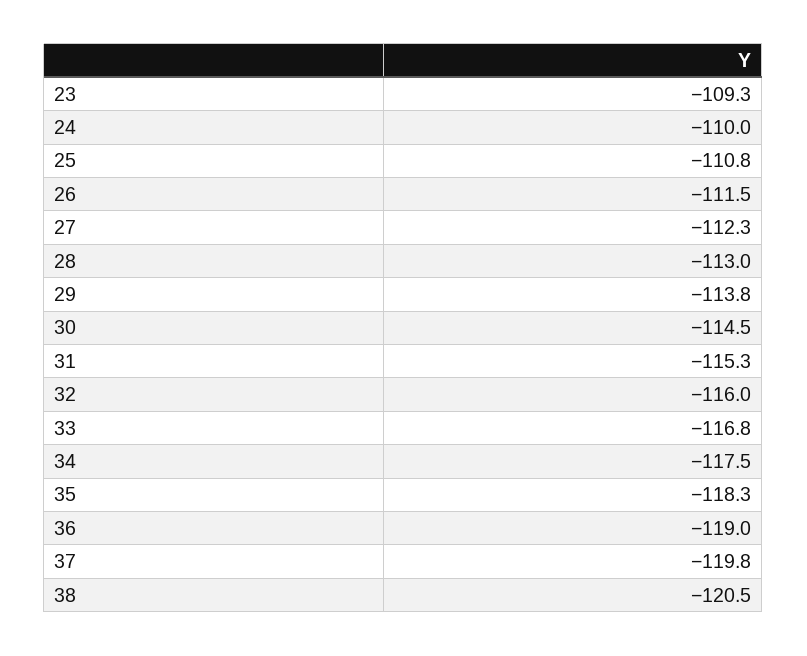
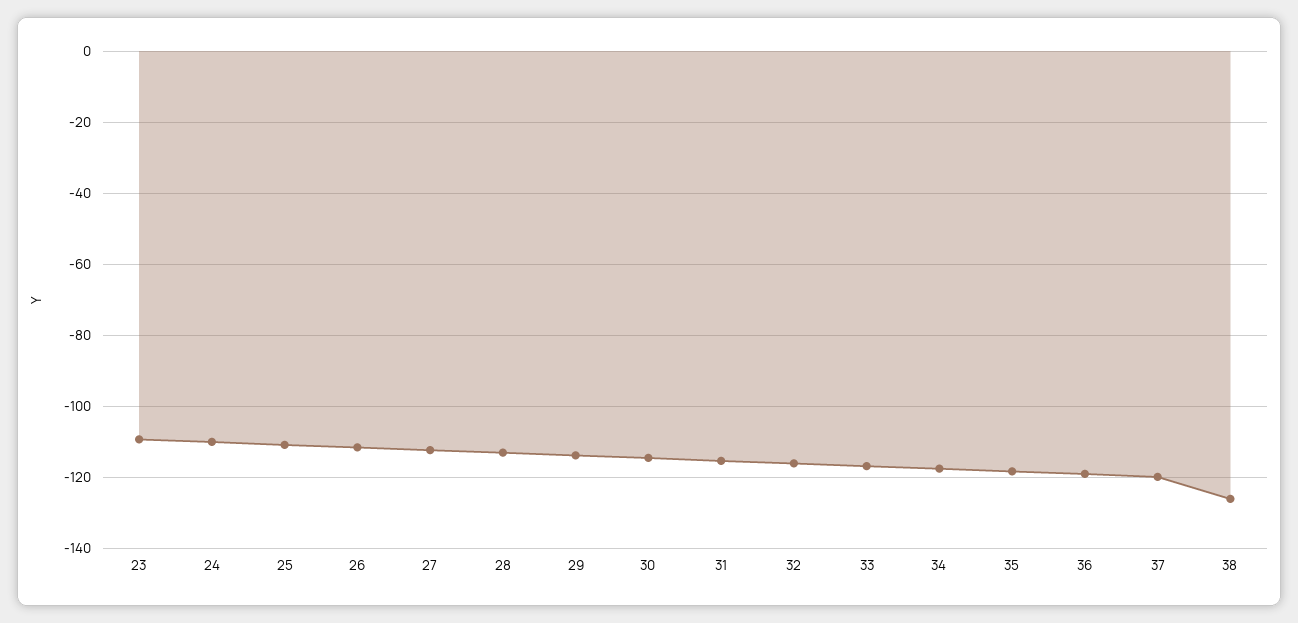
  {
    "23": -109.3,
    "24": -110,
    "25": -110.8,
    "26": -111.5,
    "27": -112.3,
    "28": -113,
    "29": -113.8,
    "30": -114.5,
    "31": -115.3,
    "32": -116,
    "33": -116.8,
    "34": -117.5,
    "35": -118.3,
    "36": -119,
    "37": -119.8,
-   "38": -120.5
+   "38": -126
  }

